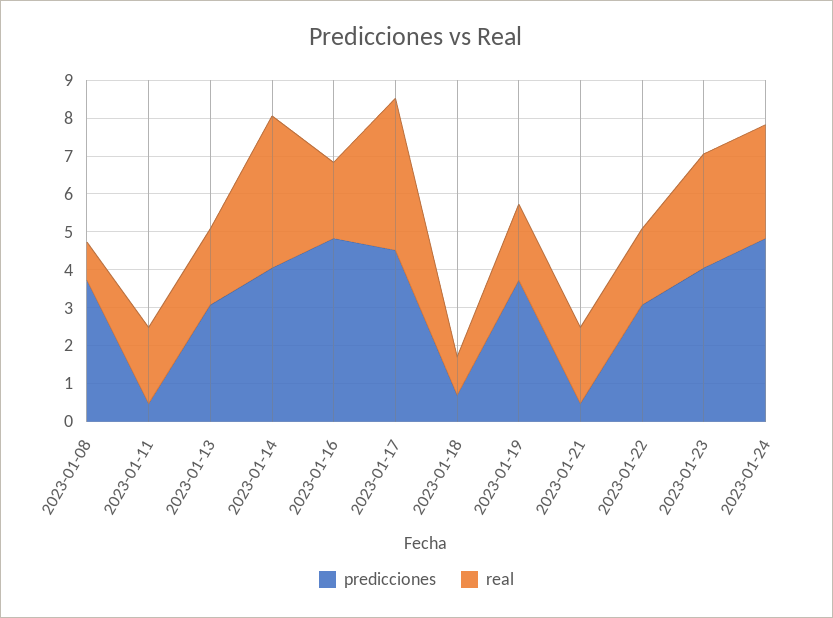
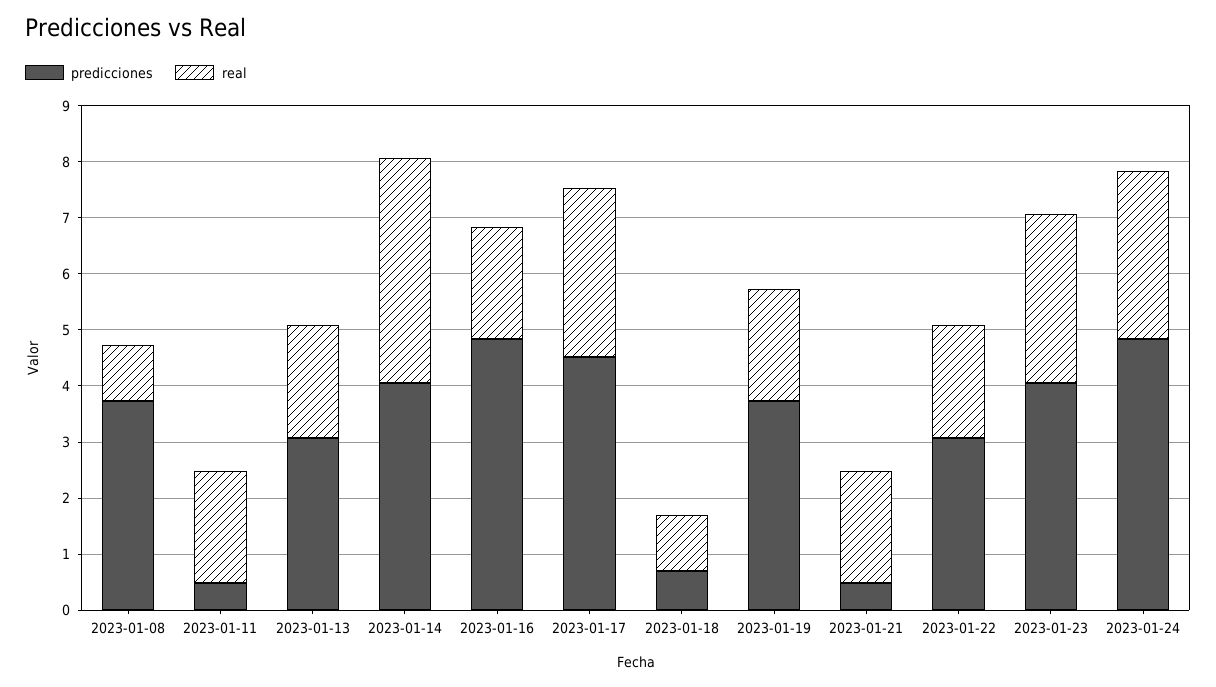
  {
    "predicciones": {
      "2023-01-08": 3.8,
      "2023-01-11": 0.4,
      "2023-01-13": 3,
      "2023-01-14": 4,
      "2023-01-16": 4.8,
      "2023-01-17": 4.6,
      "2023-01-18": 0.8,
      "2023-01-19": 3.8,
      "2023-01-21": 0.4,
      "2023-01-22": 3,
      "2023-01-23": 4,
      "2023-01-24": 4.8
    },
    "real": {
      "2023-01-08": 1,
      "2023-01-11": 2,
      "2023-01-13": 2,
      "2023-01-14": 4,
      "2023-01-16": 2,
-     "2023-01-17": 4,
+     "2023-01-17": 3,
      "2023-01-18": 1,
      "2023-01-19": 2,
      "2023-01-21": 2,
      "2023-01-22": 2,
      "2023-01-23": 3,
      "2023-01-24": 3
    }
  }

